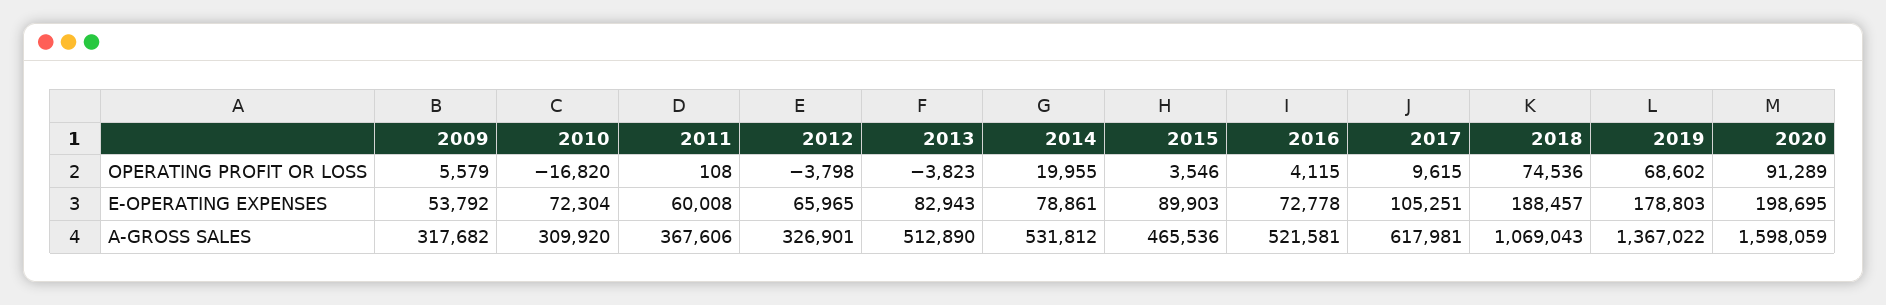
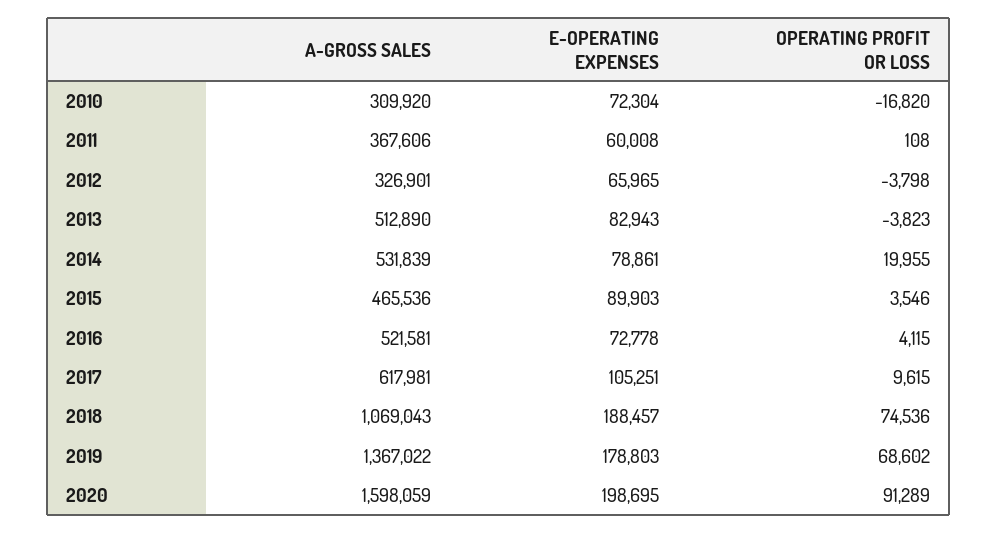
  {
-   "2009": {
-     "OPERATING PROFIT OR LOSS": 5579,
-     "E-OPERATING EXPENSES": 53792,
-     "A-GROSS SALES": 317682
-   },
    "2010": {
      "OPERATING PROFIT OR LOSS": -16820,
      "E-OPERATING EXPENSES": 72304,
      "A-GROSS SALES": 309920
    },
    "2011": {
      "OPERATING PROFIT OR LOSS": 108,
      "E-OPERATING EXPENSES": 60008,
      "A-GROSS SALES": 367606
    },
    "2012": {
      "OPERATING PROFIT OR LOSS": -3798,
      "E-OPERATING EXPENSES": 65965,
      "A-GROSS SALES": 326901
    },
    "2013": {
      "OPERATING PROFIT OR LOSS": -3823,
      "E-OPERATING EXPENSES": 82943,
      "A-GROSS SALES": 512890
    },
    "2014": {
      "OPERATING PROFIT OR LOSS": 19955,
      "E-OPERATING EXPENSES": 78861,
-     "A-GROSS SALES": 531812
+     "A-GROSS SALES": 531839
    },
    "2015": {
      "OPERATING PROFIT OR LOSS": 3546,
      "E-OPERATING EXPENSES": 89903,
      "A-GROSS SALES": 465536
    },
    "2016": {
      "OPERATING PROFIT OR LOSS": 4115,
      "E-OPERATING EXPENSES": 72778,
      "A-GROSS SALES": 521581
    },
    "2017": {
      "OPERATING PROFIT OR LOSS": 9615,
      "E-OPERATING EXPENSES": 105251,
      "A-GROSS SALES": 617981
    },
    "2018": {
      "OPERATING PROFIT OR LOSS": 74536,
      "E-OPERATING EXPENSES": 188457,
      "A-GROSS SALES": 1069043
    },
    "2019": {
      "OPERATING PROFIT OR LOSS": 68602,
      "E-OPERATING EXPENSES": 178803,
      "A-GROSS SALES": 1367022
    },
    "2020": {
      "OPERATING PROFIT OR LOSS": 91289,
      "E-OPERATING EXPENSES": 198695,
      "A-GROSS SALES": 1598059
    }
  }

